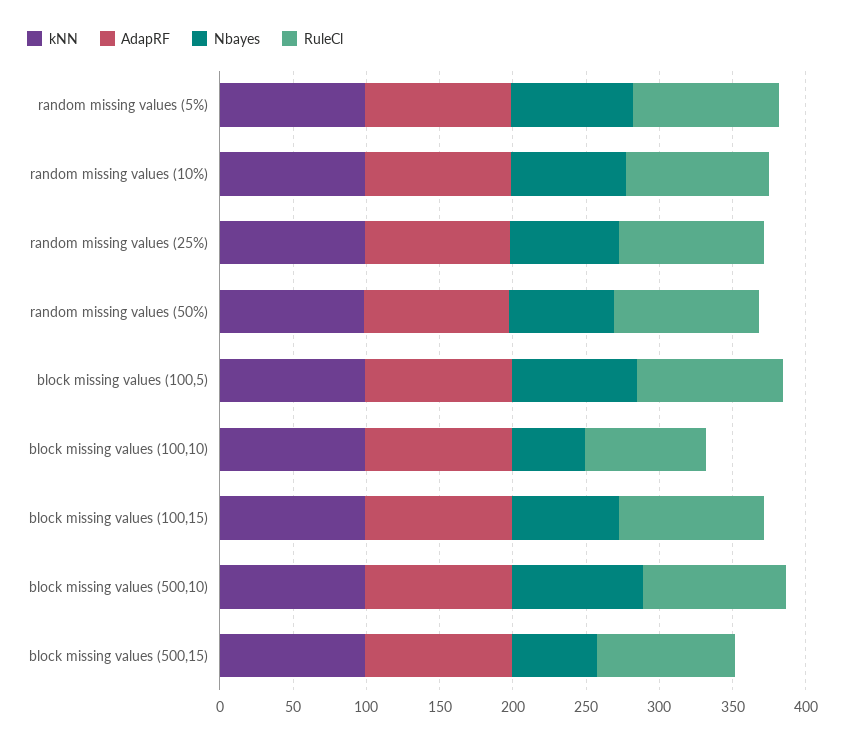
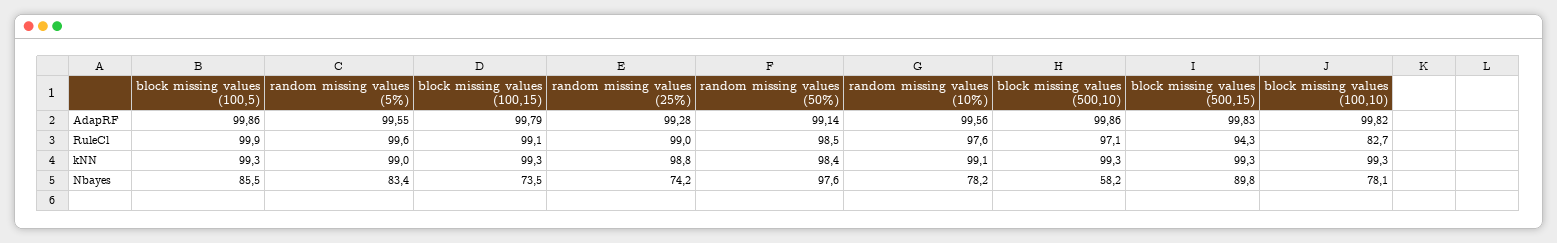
  {
    "kNN": {
      "random missing values (5%)": 99,
      "random missing values (10%)": 99.1,
      "random missing values (25%)": 98.8,
      "random missing values (50%)": 98.4,
      "block missing values (100,5)": 99.3,
      "block missing values (100,10)": 99.3,
      "block missing values (100,15)": 99.3,
      "block missing values (500,10)": 99.3,
      "block missing values (500,15)": 99.3
    },
    "AdapRF": {
      "random missing values (5%)": 99.55,
      "random missing values (10%)": 99.56,
      "random missing values (25%)": 99.28,
      "random missing values (50%)": 99.14,
      "block missing values (100,5)": 99.86,
      "block missing values (100,10)": 99.82,
      "block missing values (100,15)": 99.79,
      "block missing values (500,10)": 99.86,
      "block missing values (500,15)": 99.83
    },
    "Nbayes": {
      "random missing values (5%)": 83.4,
      "random missing values (10%)": 78.2,
      "random missing values (25%)": 74.2,
-     "random missing values (50%)": 70,
+     "random missing values (50%)": 97.6,
      "block missing values (100,5)": 85.5,
-     "block missing values (100,10)": 50,
+     "block missing values (100,10)": 78.1,
      "block missing values (100,15)": 73.5,
-     "block missing values (500,10)": 90,
+     "block missing values (500,10)": 58.2,
-     "block missing values (500,15)": 60
+     "block missing values (500,15)": 89.8
    },
    "RuleCl": {
      "random missing values (5%)": 99.6,
      "random missing values (10%)": 97.6,
      "random missing values (25%)": 99,
      "random missing values (50%)": 98.5,
      "block missing values (100,5)": 99.9,
      "block missing values (100,10)": 82.7,
      "block missing values (100,15)": 99.1,
      "block missing values (500,10)": 97.1,
      "block missing values (500,15)": 94.3
    }
  }

